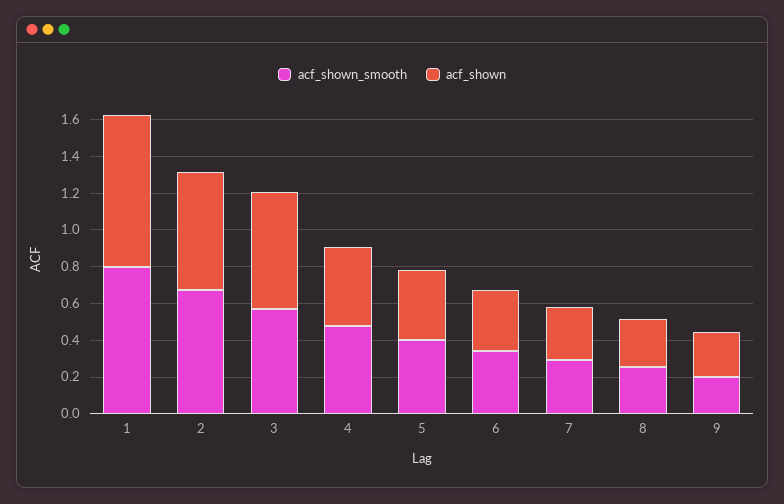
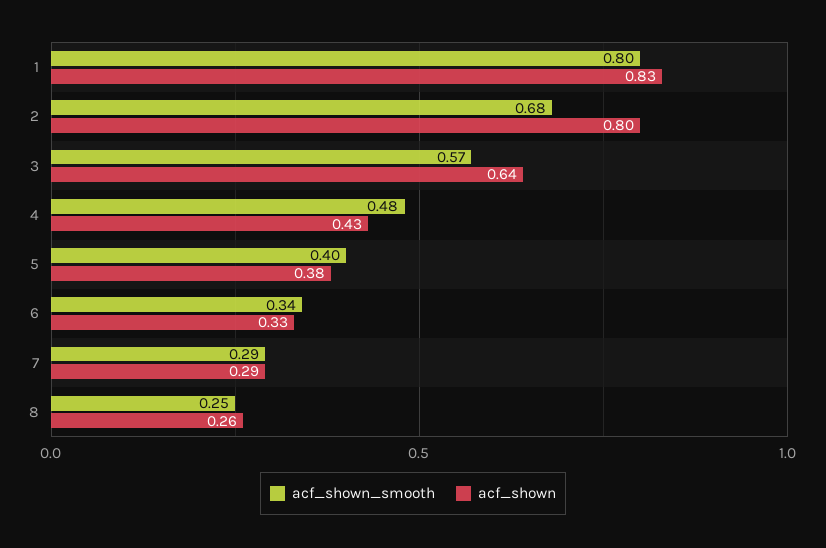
  {
    "acf_shown_smooth": {
      "1": 0.8,
      "2": 0.68,
      "3": 0.57,
      "4": 0.48,
      "5": 0.4,
      "6": 0.34,
      "7": 0.29,
-     "8": 0.25,
+     "8": 0.25
-     "9": 0.2
    },
    "acf_shown": {
      "1": 0.83,
-     "2": 0.65,
+     "2": 0.8,
      "3": 0.64,
      "4": 0.43,
      "5": 0.38,
      "6": 0.33,
      "7": 0.29,
-     "8": 0.26,
+     "8": 0.26
-     "9": 0.25
    }
  }

